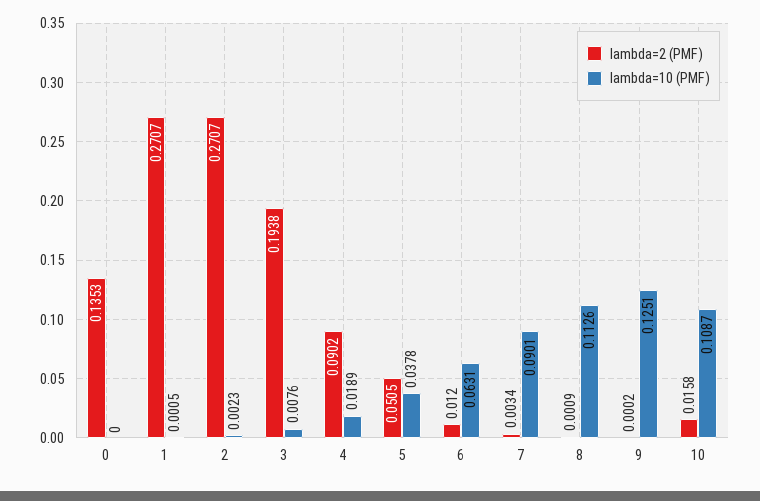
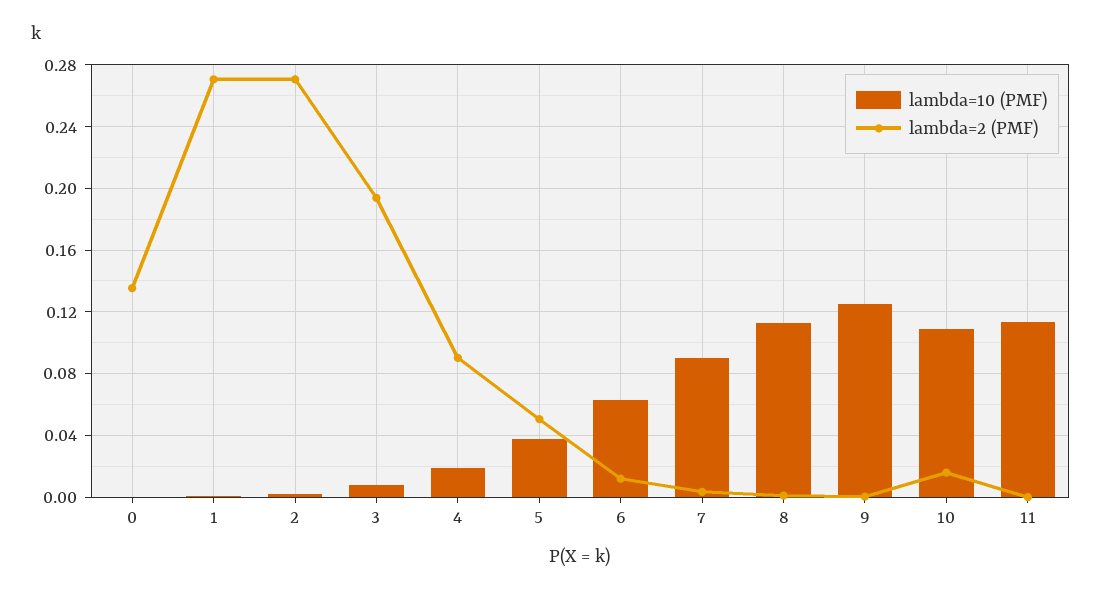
  {
    "lambda=2 (PMF)": {
      "0": 0.1353,
      "1": 0.2707,
      "2": 0.2707,
      "3": 0.1938,
      "4": 0.0902,
      "5": 0.0505,
      "6": 0.012,
      "7": 0.0034,
      "8": 0.0009,
      "9": 0.0002,
-     "10": 0.0158
+     "10": 0.0158,
+     "11": 0
    },
    "lambda=10 (PMF)": {
      "0": 0,
      "1": 0.0005,
      "2": 0.0023,
      "3": 0.0076,
      "4": 0.0189,
      "5": 0.0378,
      "6": 0.0631,
      "7": 0.0901,
      "8": 0.1126,
      "9": 0.1251,
-     "10": 0.1087
+     "10": 0.1087,
+     "11": 0.115
    }
  }

